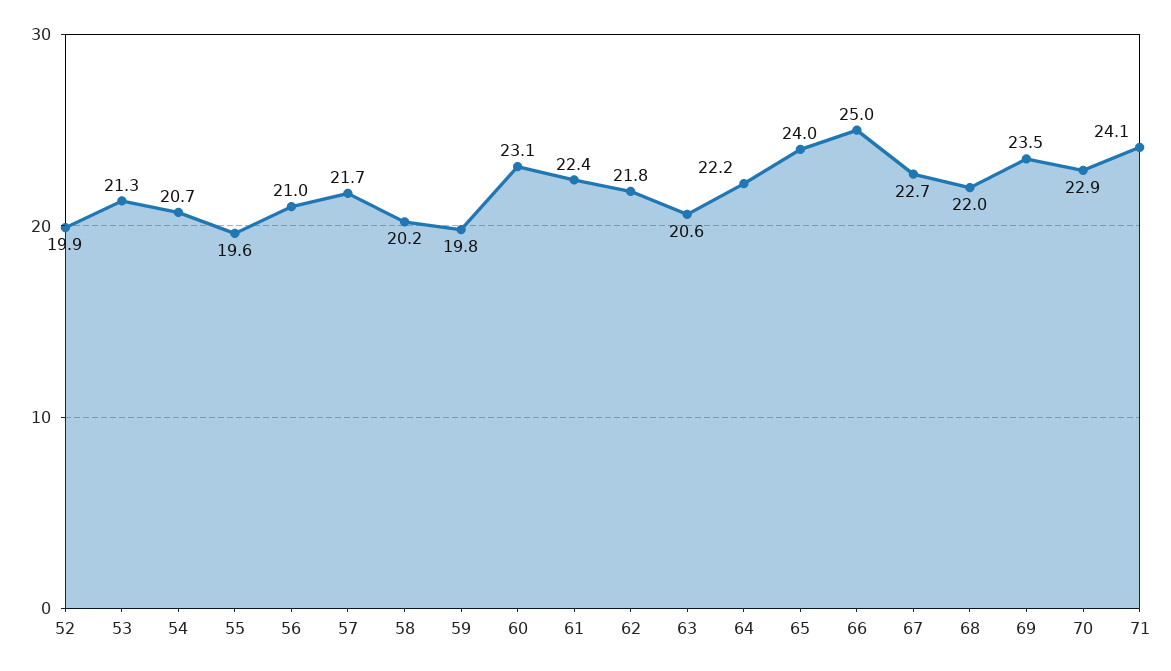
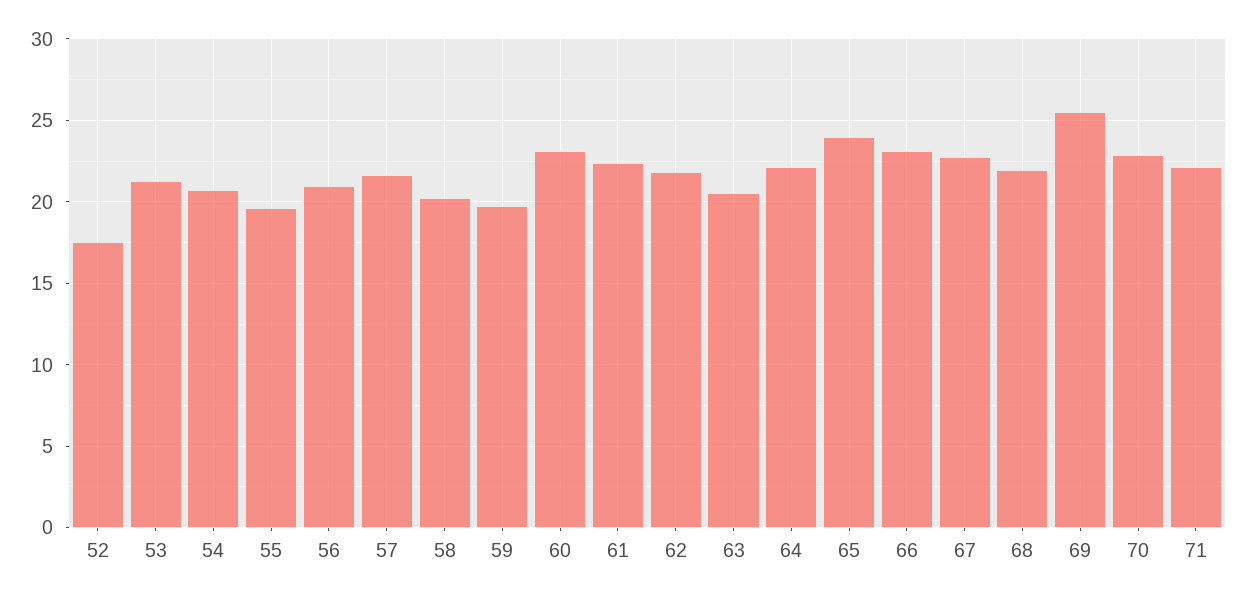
  {
-   "52": 19.9,
+   "52": 17.5,
    "53": 21.3,
    "54": 20.7,
    "55": 19.6,
    "56": 21,
    "57": 21.7,
    "58": 20.2,
    "59": 19.8,
    "60": 23.1,
    "61": 22.4,
    "62": 21.8,
    "63": 20.6,
    "64": 22.2,
    "65": 24,
-   "66": 25,
+   "66": 23,
    "67": 22.7,
    "68": 22,
-   "69": 23.5,
+   "69": 25.5,
    "70": 22.9,
-   "71": 24.1
+   "71": 22
  }

